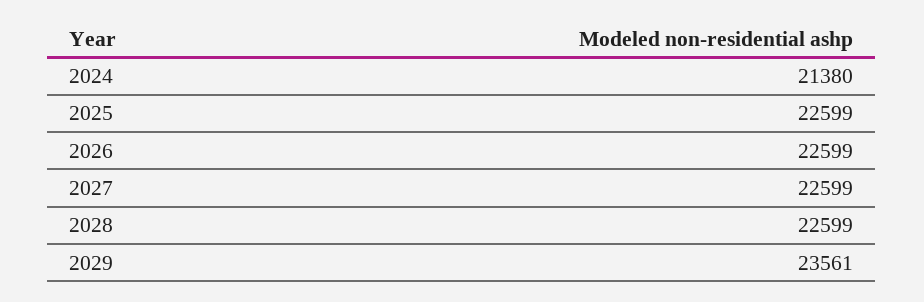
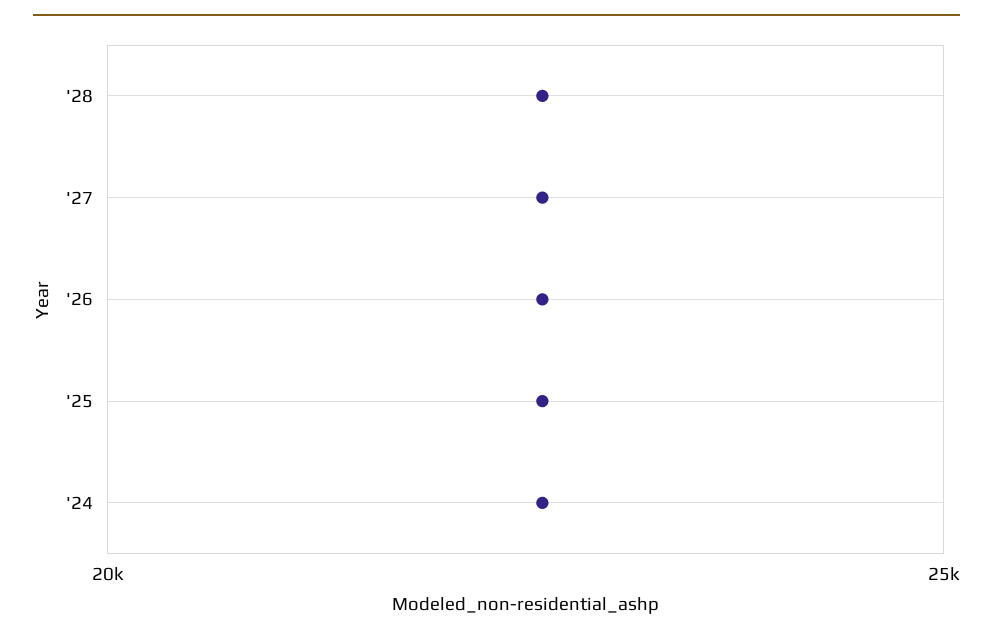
  {
-   "2024": 21380,
+   "2024": 22500,
    "2025": 22599,
    "2026": 22599,
    "2027": 22599,
-   "2028": 22599,
+   "2028": 22599
-   "2029": 23561
  }

